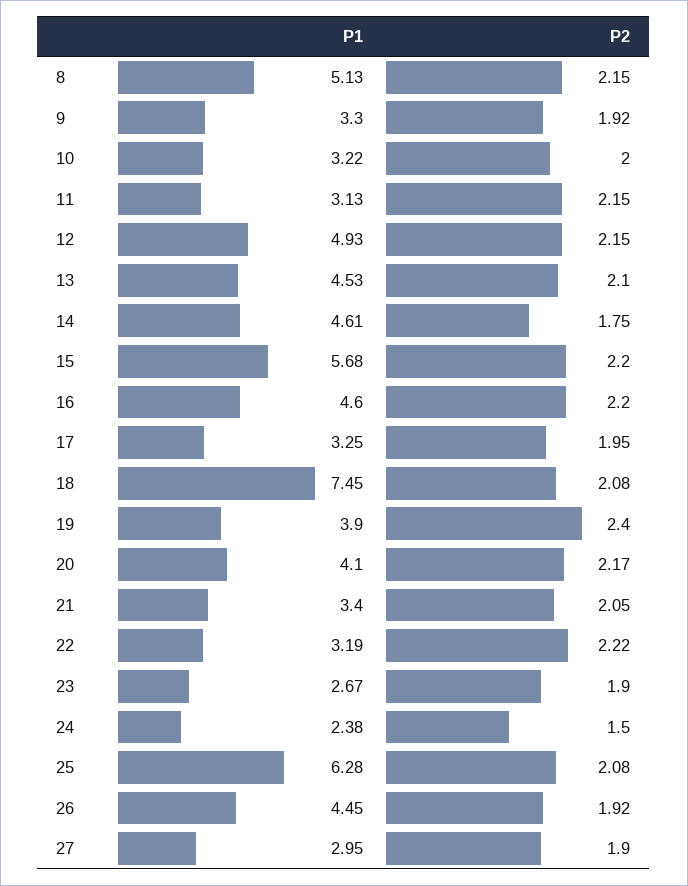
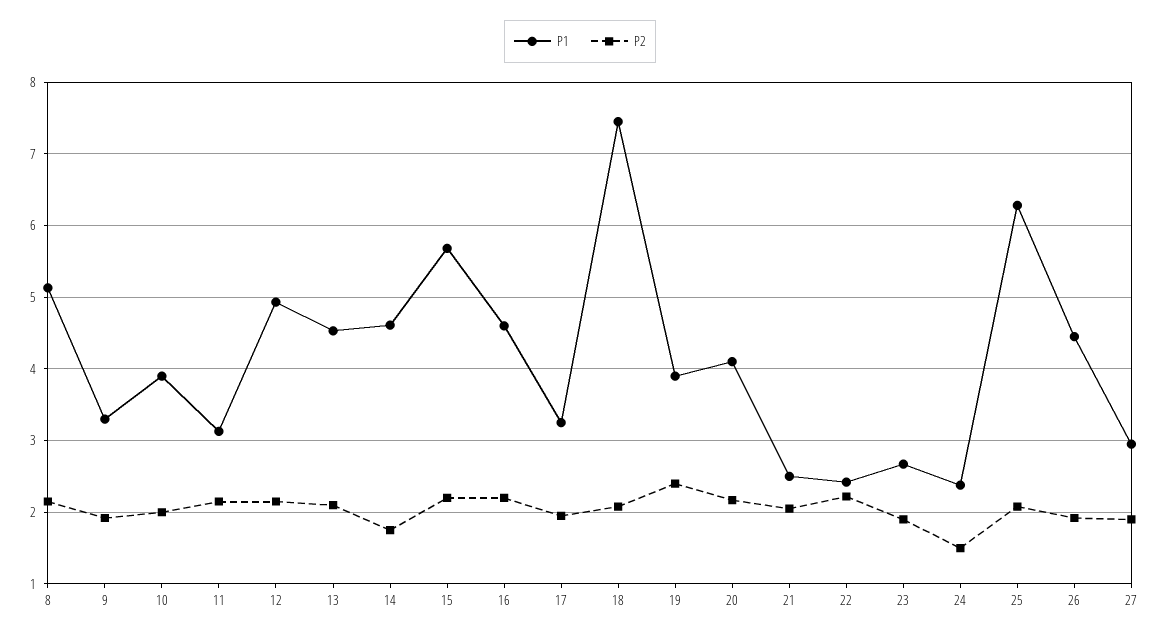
  {
    "P1": {
      "8": 5.13,
      "9": 3.3,
-     "10": 3.22,
+     "10": 3.9,
      "11": 3.13,
      "12": 4.93,
      "13": 4.53,
      "14": 4.61,
      "15": 5.68,
      "16": 4.6,
      "17": 3.25,
      "18": 7.45,
      "19": 3.9,
      "20": 4.1,
-     "21": 3.4,
+     "21": 2.5,
-     "22": 3.19,
+     "22": 2.4,
      "23": 2.67,
      "24": 2.38,
      "25": 6.28,
      "26": 4.45,
      "27": 2.95
    },
    "P2": {
      "8": 2.15,
      "9": 1.92,
      "10": 2,
      "11": 2.15,
      "12": 2.15,
      "13": 2.1,
      "14": 1.75,
      "15": 2.2,
      "16": 2.2,
      "17": 1.95,
      "18": 2.08,
      "19": 2.4,
      "20": 2.17,
      "21": 2.05,
      "22": 2.22,
      "23": 1.9,
      "24": 1.5,
      "25": 2.08,
      "26": 1.92,
      "27": 1.9
    }
  }

